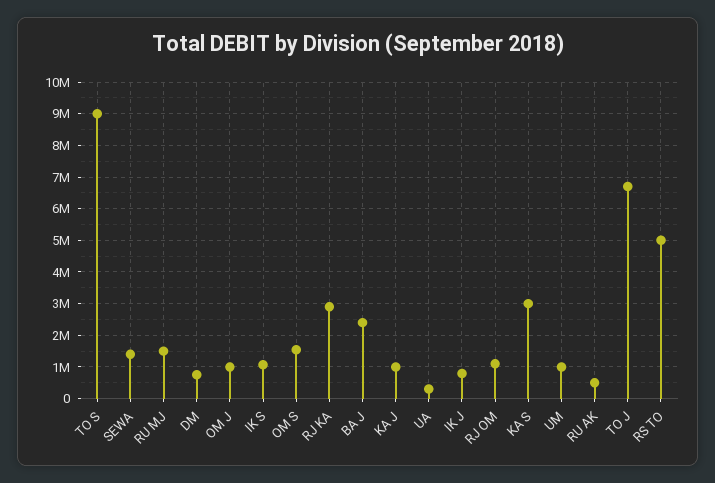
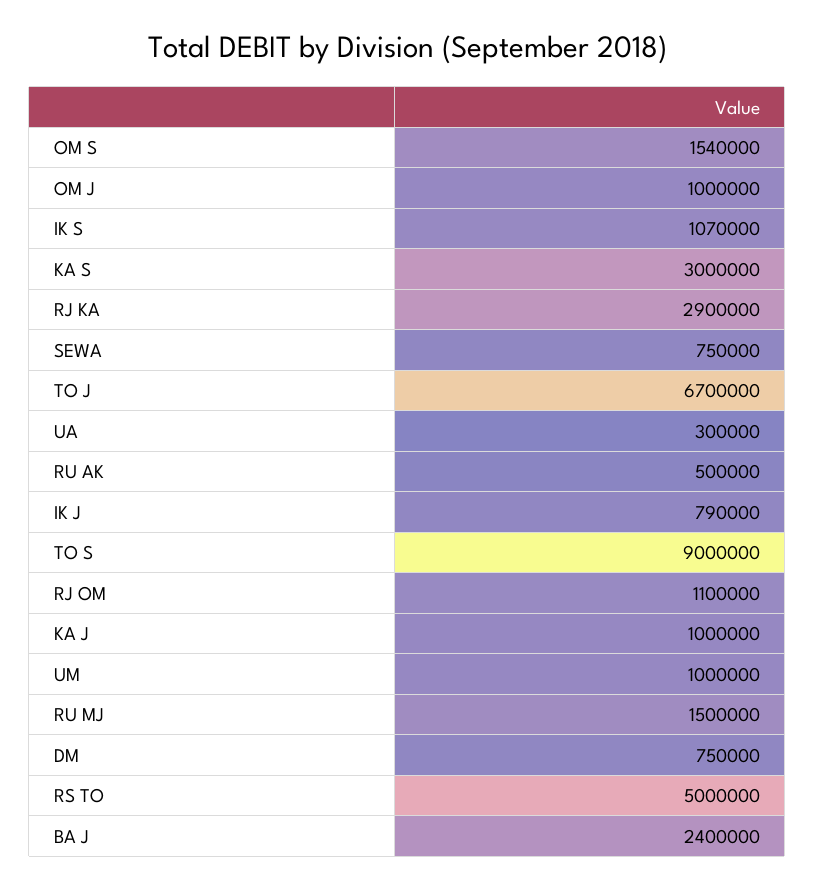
  {
    "TO S": 9000000,
-   "SEWA": 1400000,
+   "SEWA": 750000,
    "RU MJ": 1500000,
    "DM": 750000,
    "OM J": 1000000,
    "IK S": 1070000,
    "OM S": 1540000,
    "RJ KA": 2900000,
    "BA J": 2400000,
    "KA J": 1000000,
    "UA": 300000,
    "IK J": 790000,
    "RJ OM": 1100000,
    "KA S": 3000000,
    "UM": 1000000,
    "RU AK": 500000,
    "TO J": 6700000,
    "RS TO": 5000000
  }

